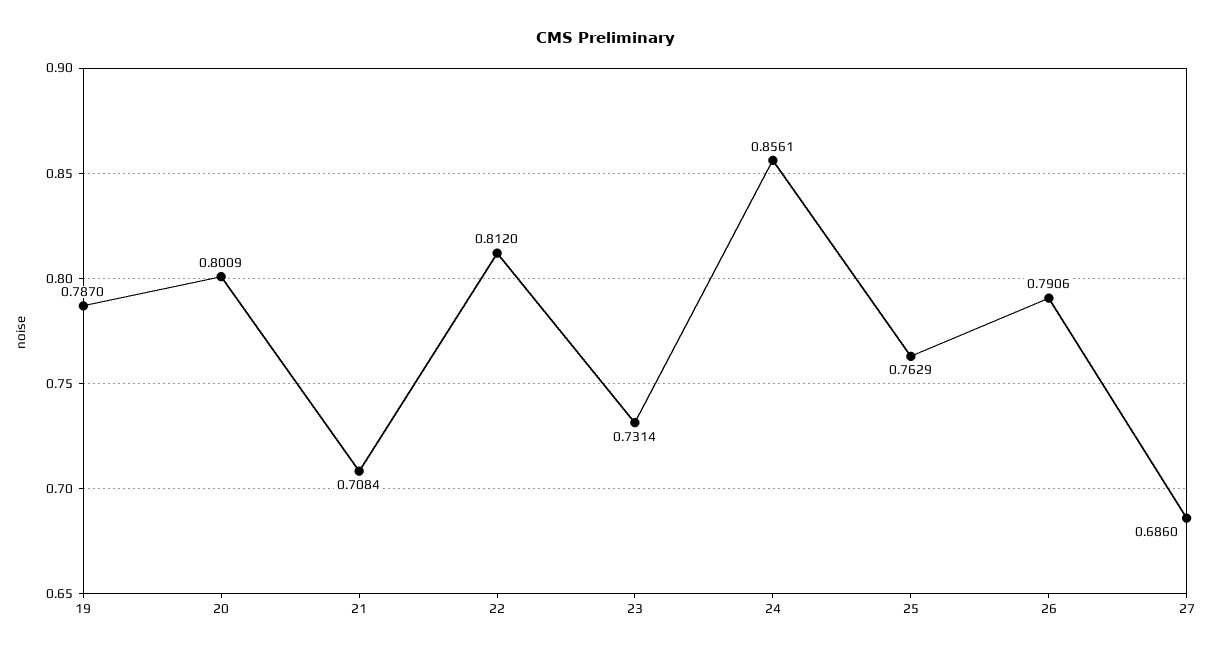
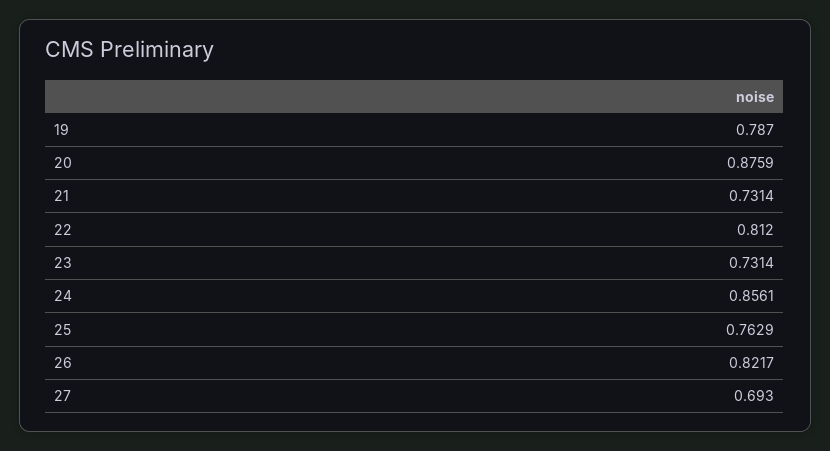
  {
    "19": 0.787,
-   "20": 0.8009,
+   "20": 0.8759,
-   "21": 0.7084,
+   "21": 0.7314,
    "22": 0.812,
    "23": 0.7314,
    "24": 0.8561,
    "25": 0.7629,
-   "26": 0.7906,
+   "26": 0.8217,
-   "27": 0.686
+   "27": 0.693
  }

